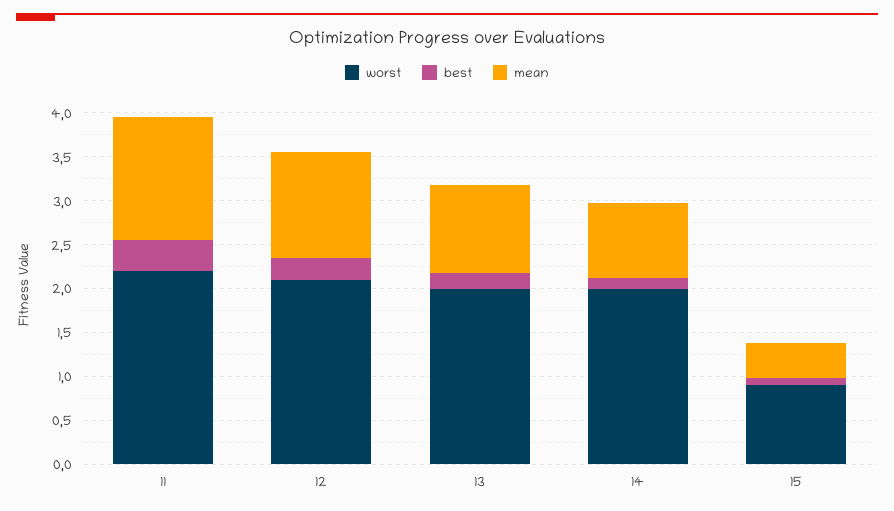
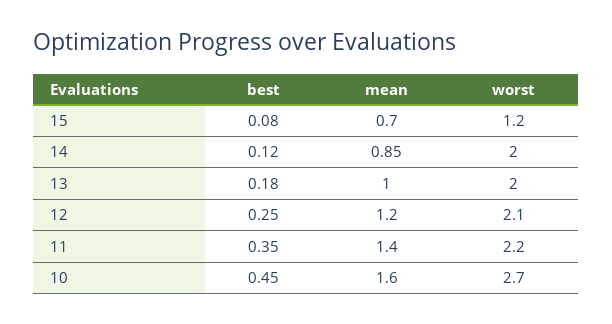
  {
    "worst": {
      "11": 2.2,
      "12": 2.1,
      "13": 2,
      "14": 2,
-     "15": 0.9
+     "15": 1.2,
+     "10": 2.7
    },
    "best": {
      "11": 0.35,
      "12": 0.25,
      "13": 0.18,
      "14": 0.12,
-     "15": 0.08
+     "15": 0.08,
+     "10": 0.45
    },
    "mean": {
      "11": 1.4,
      "12": 1.2,
      "13": 1,
      "14": 0.85,
-     "15": 0.4
+     "15": 0.7,
+     "10": 1.6
    }
  }

